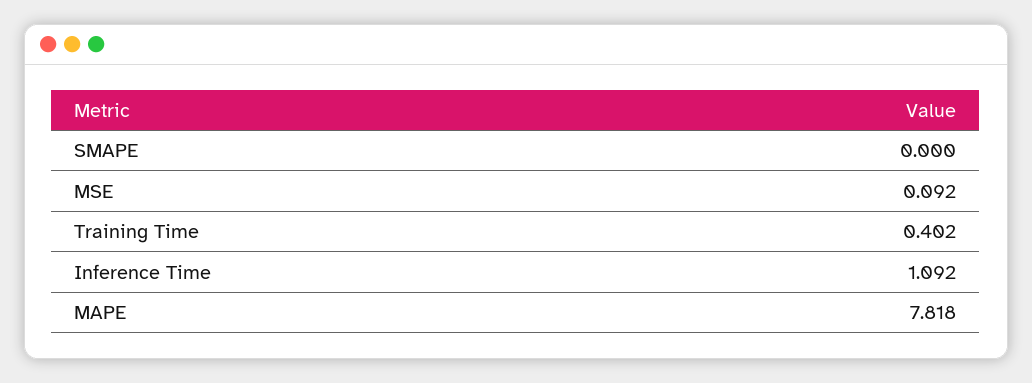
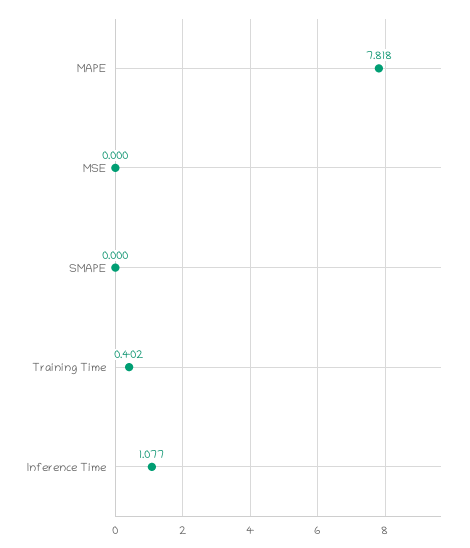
  {
    "SMAPE": 0,
-   "MSE": 0.092,
+   "MSE": 0,
    "Training Time": 0.402,
-   "Inference Time": 1.092,
+   "Inference Time": 1.077,
    "MAPE": 7.818
  }

